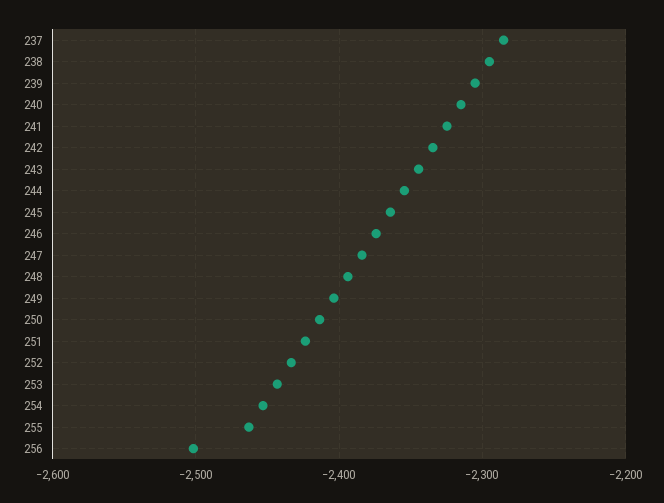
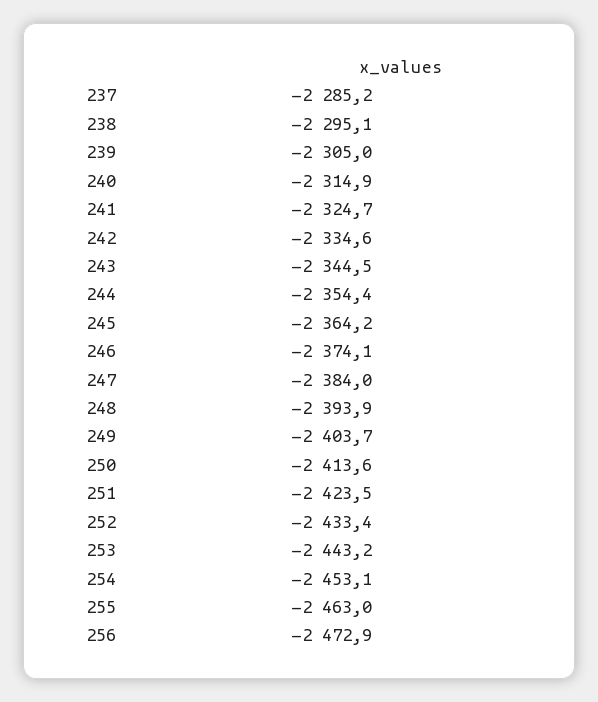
  {
    "237": -2285.2,
    "238": -2295.1,
    "239": -2305,
    "240": -2314.9,
    "241": -2324.7,
    "242": -2334.6,
    "243": -2344.5,
    "244": -2354.4,
    "245": -2364.2,
    "246": -2374.1,
    "247": -2384,
    "248": -2393.9,
    "249": -2403.7,
    "250": -2413.6,
    "251": -2423.5,
    "252": -2433.4,
    "253": -2443.2,
    "254": -2453.1,
    "255": -2463,
-   "256": -2500
+   "256": -2472.9
  }

